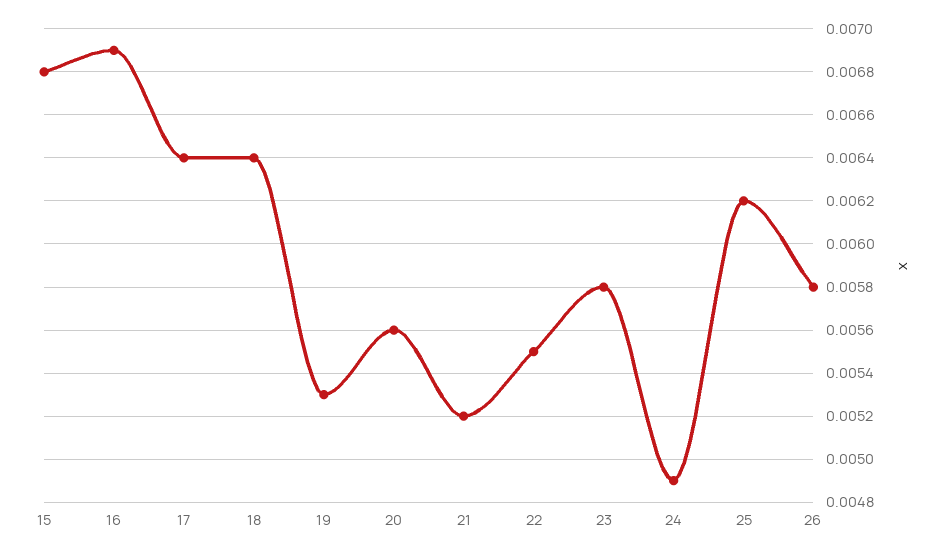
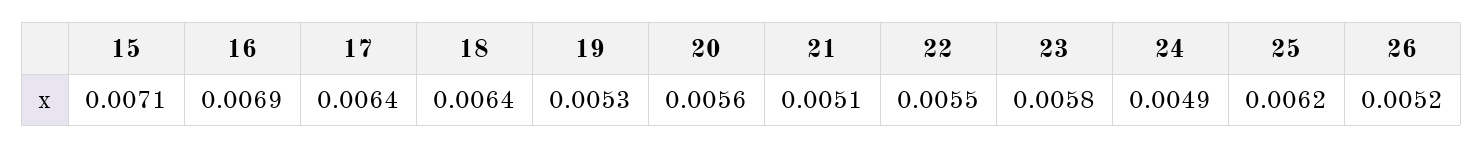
  {
-   "15": 0.0068,
+   "15": 0.0071,
    "16": 0.0069,
    "17": 0.0064,
    "18": 0.0064,
    "19": 0.0053,
    "20": 0.0056,
-   "21": 0.0052,
+   "21": 0.0051,
    "22": 0.0055,
    "23": 0.0058,
    "24": 0.0049,
    "25": 0.0062,
-   "26": 0.0058
+   "26": 0.0052
  }

